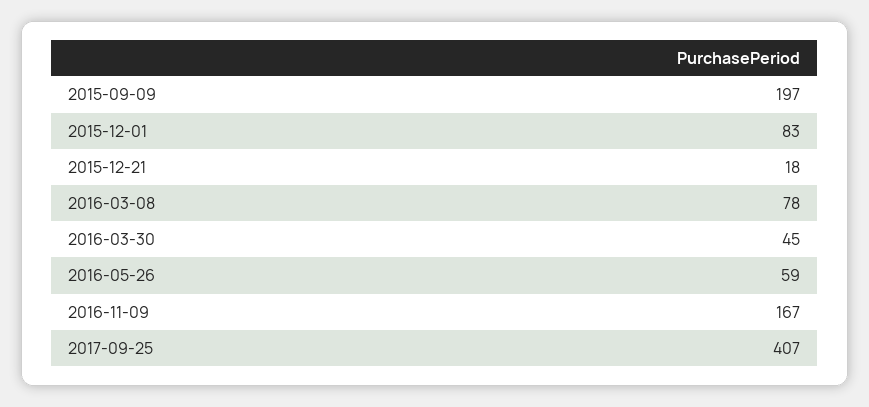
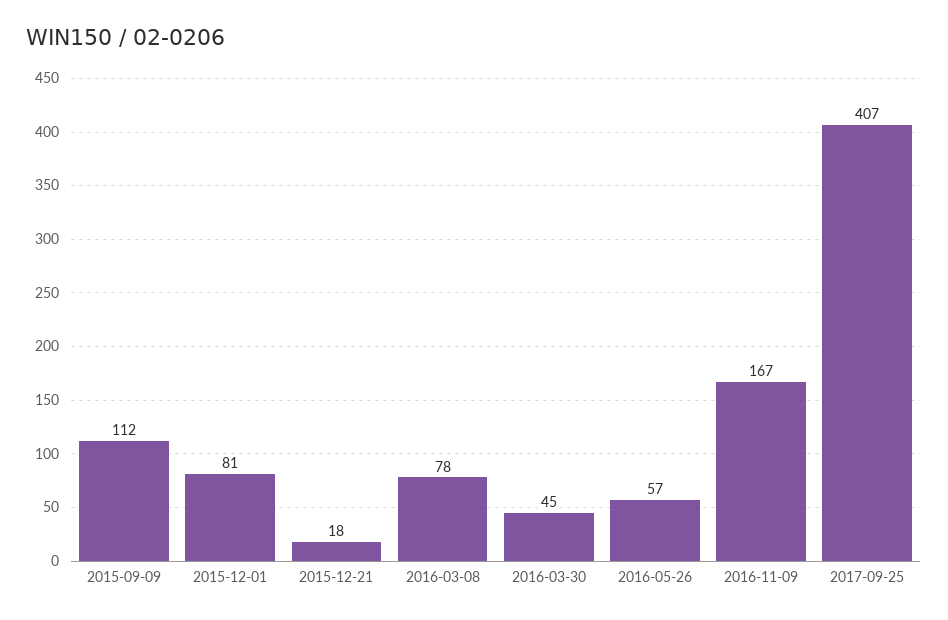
  {
-   "2015-09-09": 197,
+   "2015-09-09": 112,
-   "2015-12-01": 83,
+   "2015-12-01": 81,
    "2015-12-21": 18,
    "2016-03-08": 78,
    "2016-03-30": 45,
-   "2016-05-26": 59,
+   "2016-05-26": 57,
    "2016-11-09": 167,
    "2017-09-25": 407
  }

